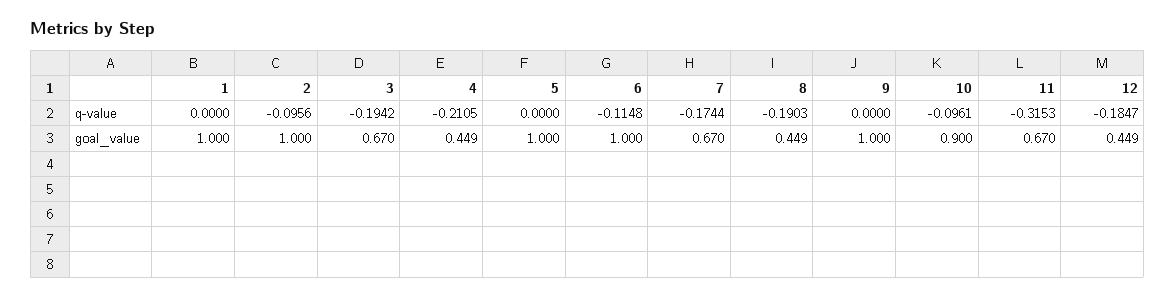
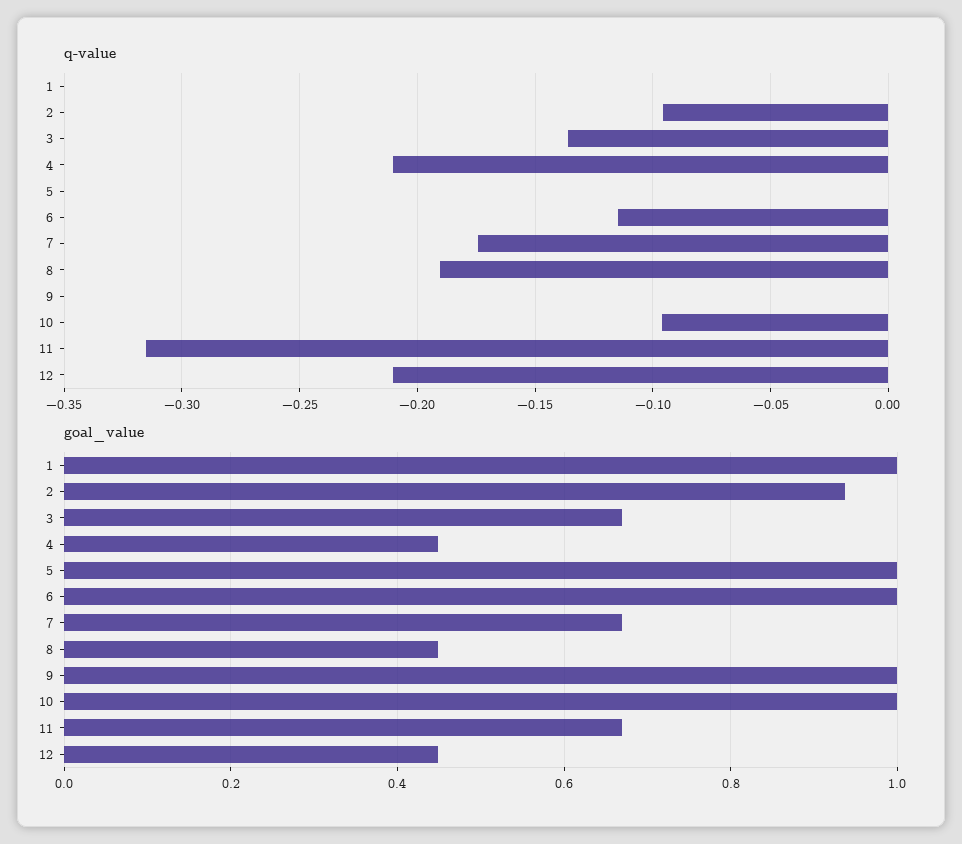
  {
    "q-value": {
      "1": 0,
      "2": -0.0956,
-     "3": -0.1942,
+     "3": -0.135,
      "4": -0.2105,
      "5": 0,
      "6": -0.1148,
      "7": -0.1744,
      "8": -0.1903,
      "9": 0,
      "10": -0.0961,
      "11": -0.3153,
-     "12": -0.1847
+     "12": -0.21
    },
    "goal_value": {
      "1": 1,
-     "2": 1,
+     "2": 0.94,
      "3": 0.67,
      "4": 0.449,
      "5": 1,
      "6": 1,
      "7": 0.67,
      "8": 0.449,
      "9": 1,
-     "10": 0.9,
+     "10": 1,
      "11": 0.67,
      "12": 0.449
    }
  }

